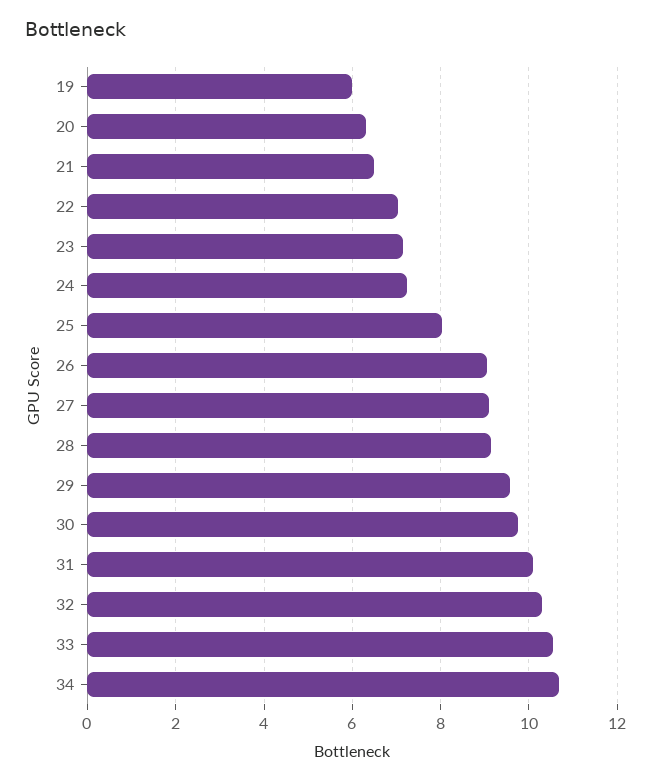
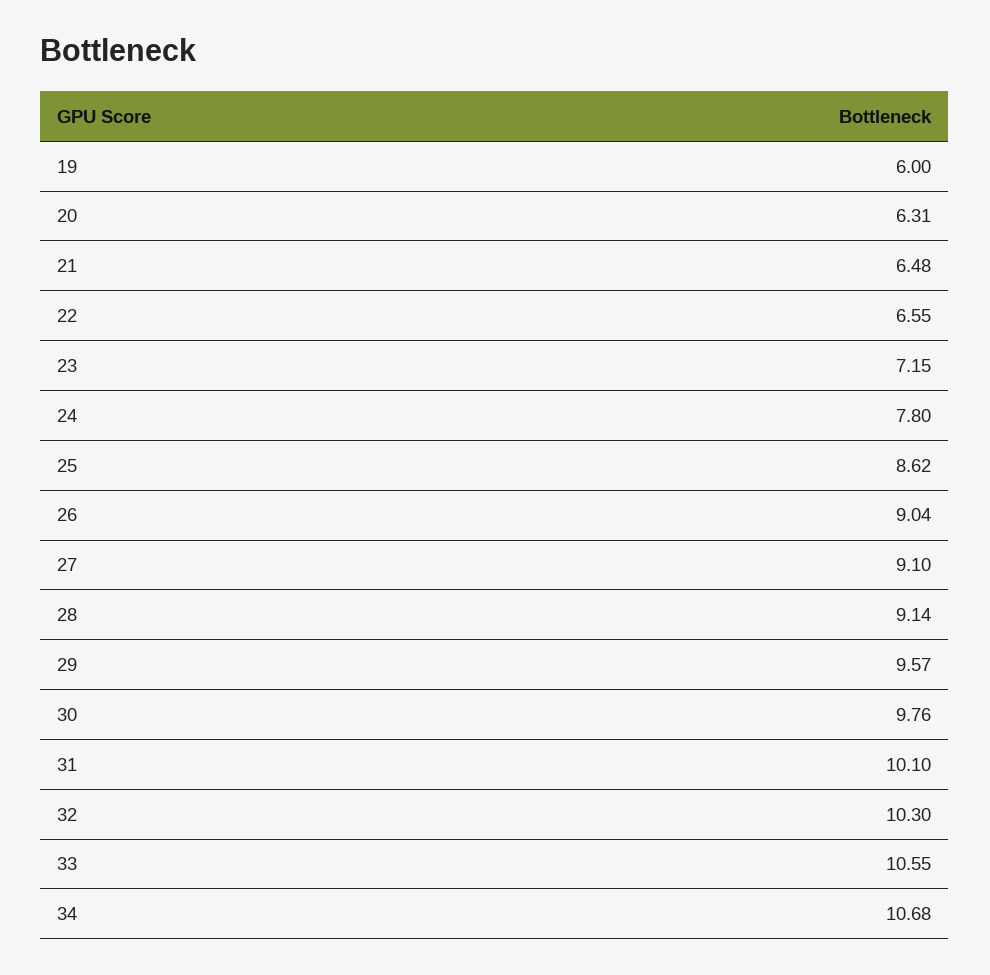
  {
    "19": 6,
    "20": 6.31,
    "21": 6.48,
-   "22": 7,
+   "22": 6.55,
    "23": 7.15,
-   "24": 7.2,
+   "24": 7.8,
-   "25": 8,
+   "25": 8.62,
    "26": 9.04,
    "27": 9.1,
    "28": 9.14,
    "29": 9.57,
    "30": 9.76,
    "31": 10.1,
    "32": 10.3,
    "33": 10.55,
    "34": 10.68
  }

